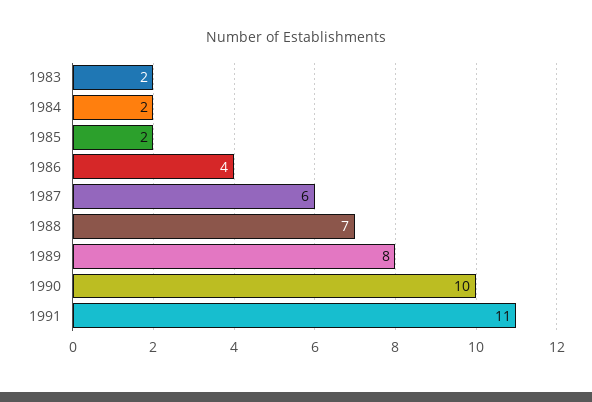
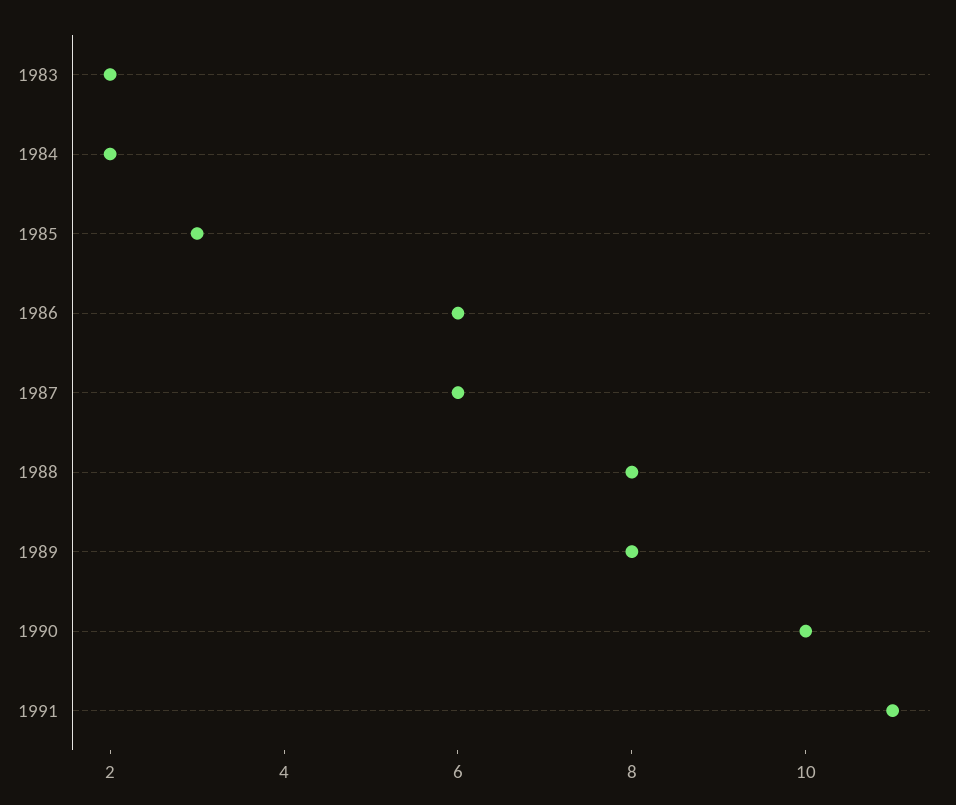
  {
    "1983": 2,
    "1984": 2,
-   "1985": 2,
+   "1985": 3,
-   "1986": 4,
+   "1986": 6,
    "1987": 6,
-   "1988": 7,
+   "1988": 8,
    "1989": 8,
    "1990": 10,
    "1991": 11
  }

